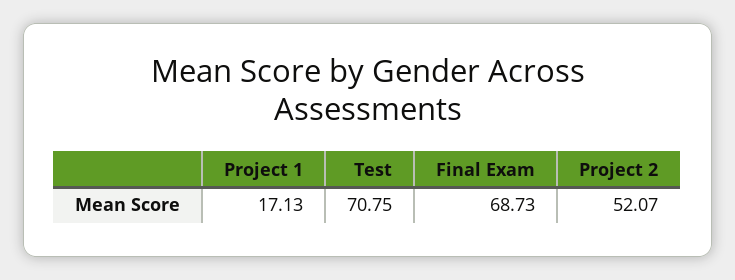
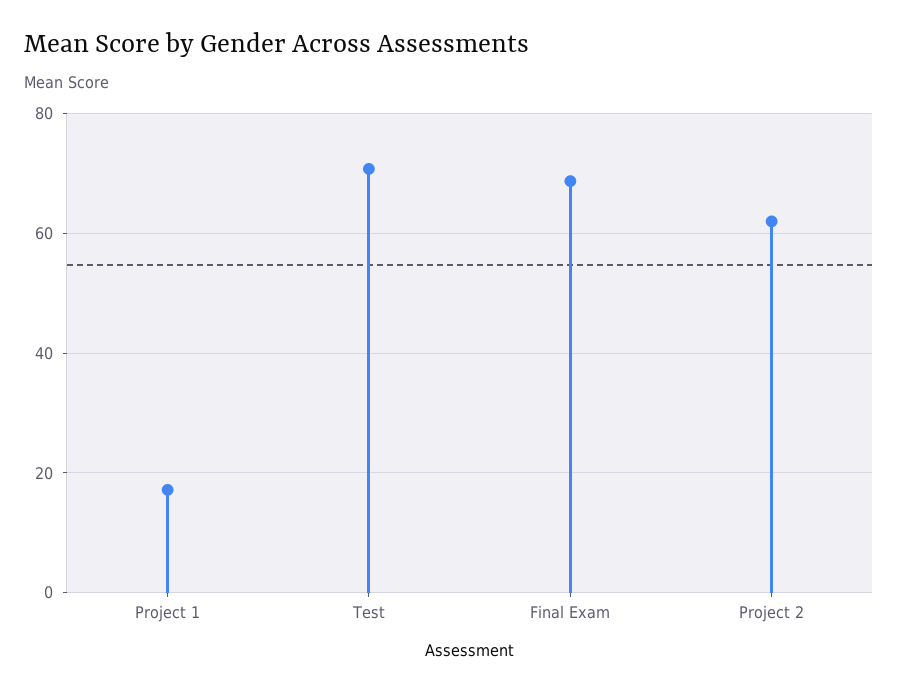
  {
    "Project 1": 17.13,
    "Test": 70.75,
    "Final Exam": 68.73,
-   "Project 2": 52.07
+   "Project 2": 62
  }

